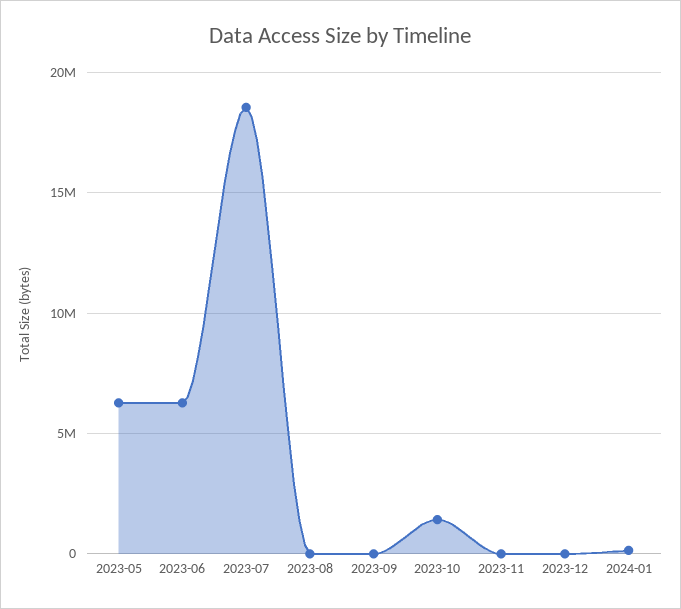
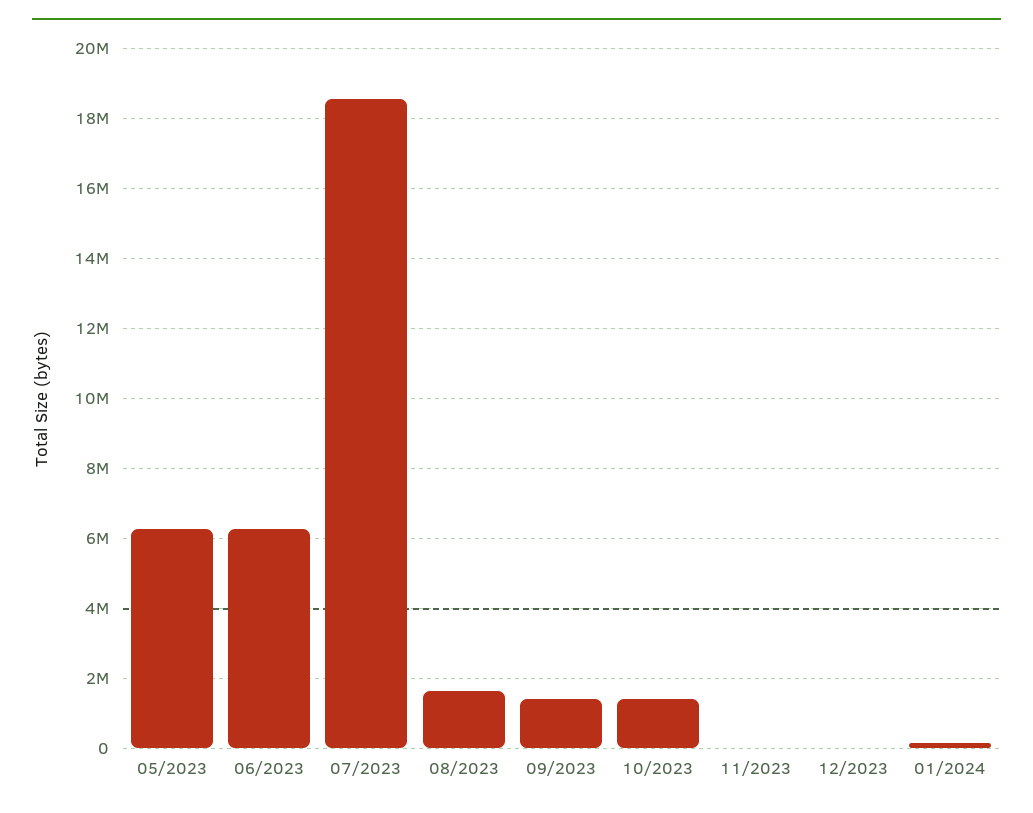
  {
    "2023-05": 6200000,
    "2023-06": 6200000,
    "2023-07": 18600000,
-   "2023-08": 0,
+   "2023-08": 1600000,
-   "2023-09": 0,
+   "2023-09": 1400000,
    "2023-10": 1400000,
    "2023-11": 0,
    "2023-12": 0,
    "2024-01": 200000
  }

